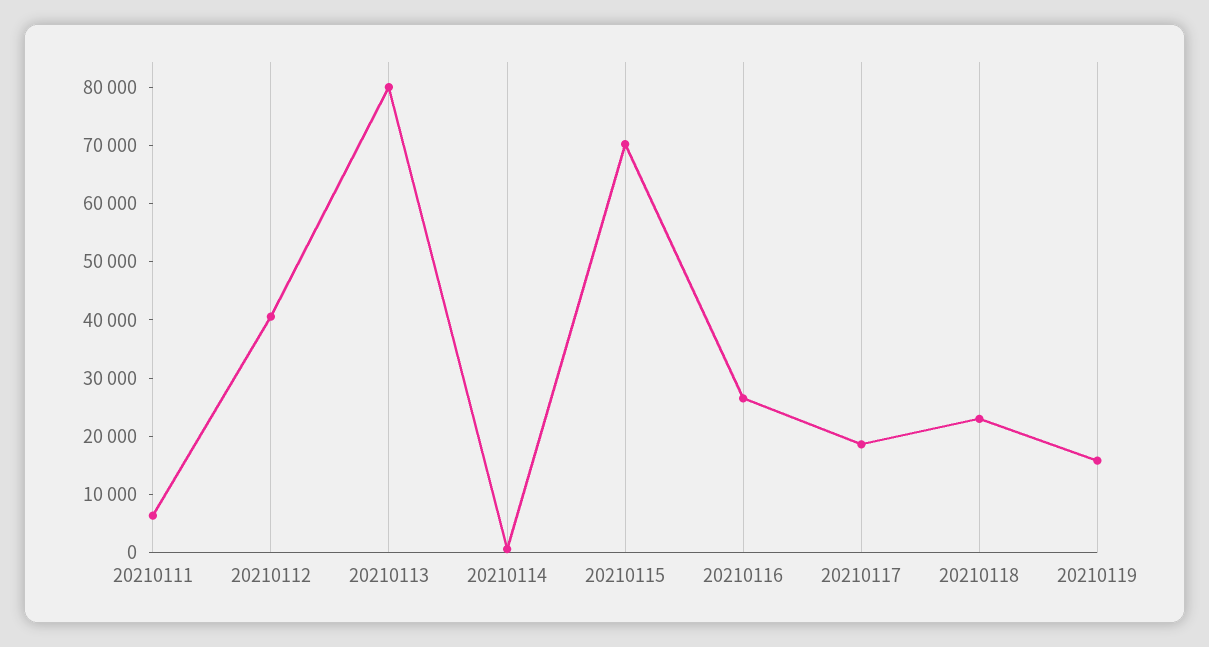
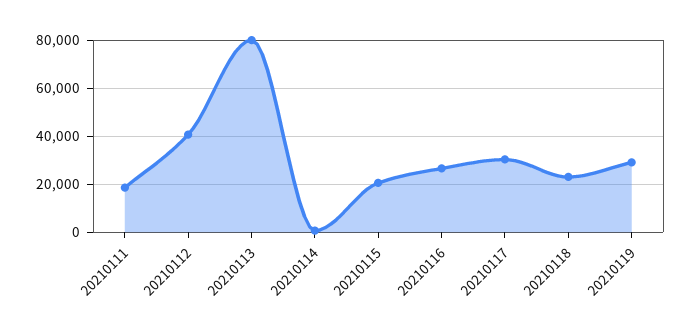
  {
-   "20210111": 6000,
+   "20210111": 20000,
    "20210112": 40000,
    "20210113": 80000,
    "20210114": 0,
-   "20210115": 70000,
+   "20210115": 20000,
    "20210116": 26000,
-   "20210117": 18000,
+   "20210117": 30000,
    "20210118": 24000,
-   "20210119": 16000
+   "20210119": 30000
  }

